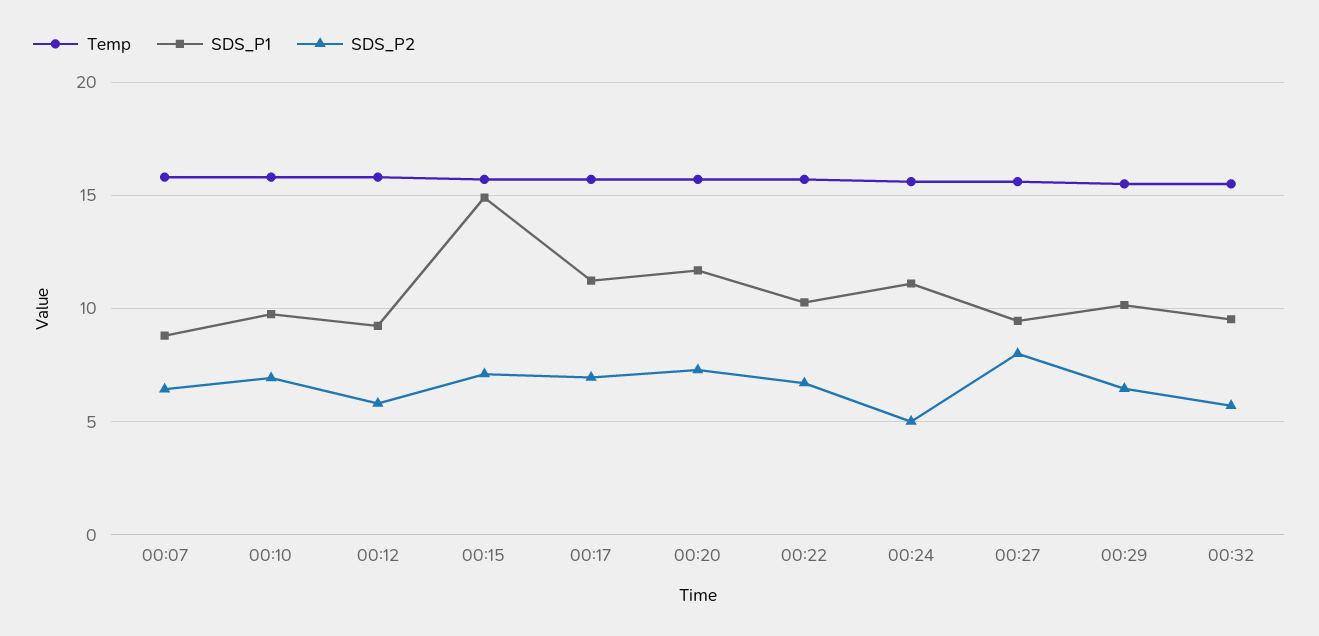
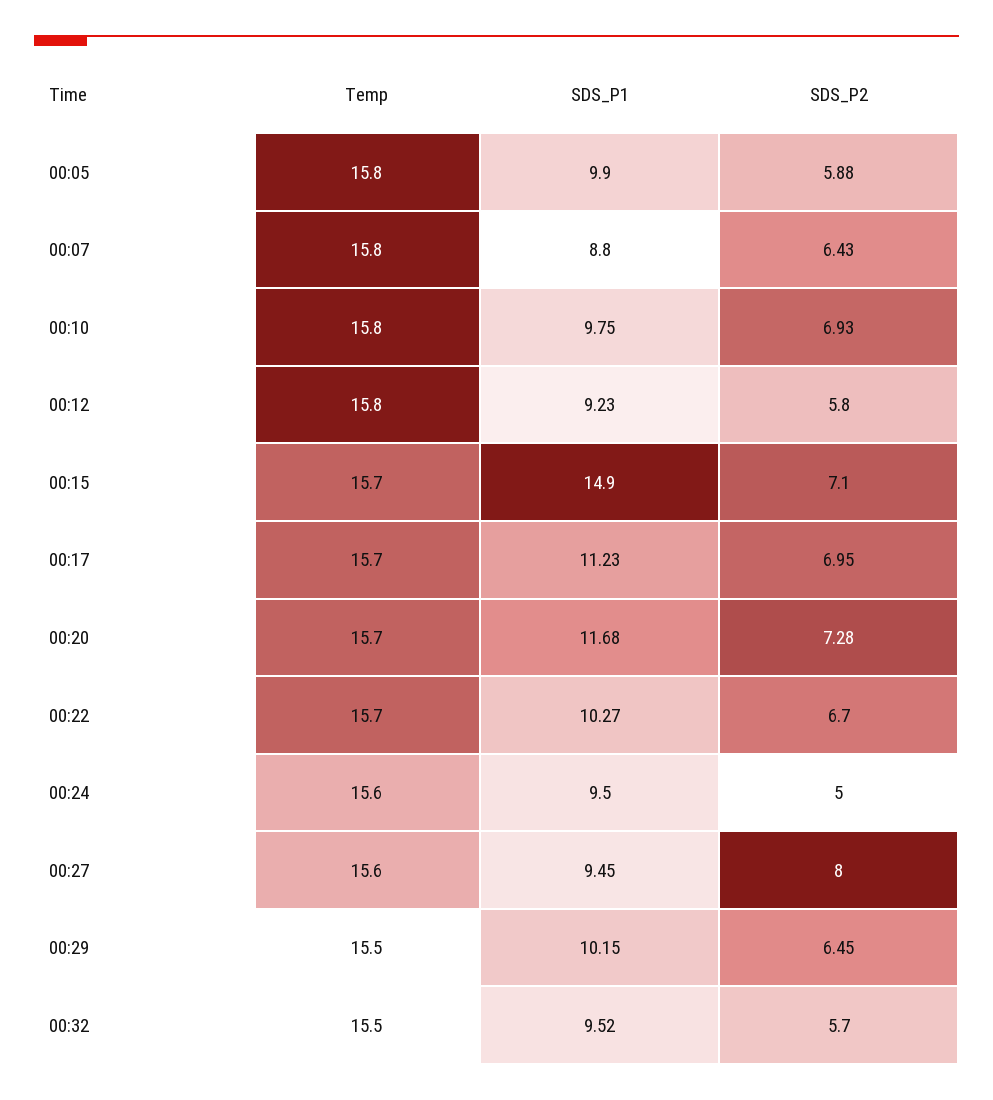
  {
    "Temp": {
      "00:07": 15.8,
      "00:10": 15.8,
      "00:12": 15.8,
      "00:15": 15.7,
      "00:17": 15.7,
      "00:20": 15.7,
      "00:22": 15.7,
      "00:24": 15.6,
      "00:27": 15.6,
      "00:29": 15.5,
-     "00:32": 15.5
+     "00:32": 15.5,
+     "00:05": 15.8
    },
    "SDS_P1": {
      "00:07": 8.8,
      "00:10": 9.75,
      "00:12": 9.23,
      "00:15": 14.9,
      "00:17": 11.23,
      "00:20": 11.68,
      "00:22": 10.27,
-     "00:24": 11,
+     "00:24": 9.5,
      "00:27": 9.45,
      "00:29": 10.15,
-     "00:32": 9.52
+     "00:32": 9.52,
+     "00:05": 9.9
    },
    "SDS_P2": {
      "00:07": 6.43,
      "00:10": 6.93,
      "00:12": 5.8,
      "00:15": 7.1,
      "00:17": 6.95,
      "00:20": 7.28,
      "00:22": 6.7,
      "00:24": 5,
      "00:27": 8,
      "00:29": 6.45,
-     "00:32": 5.7
+     "00:32": 5.7,
+     "00:05": 5.88
    }
  }

